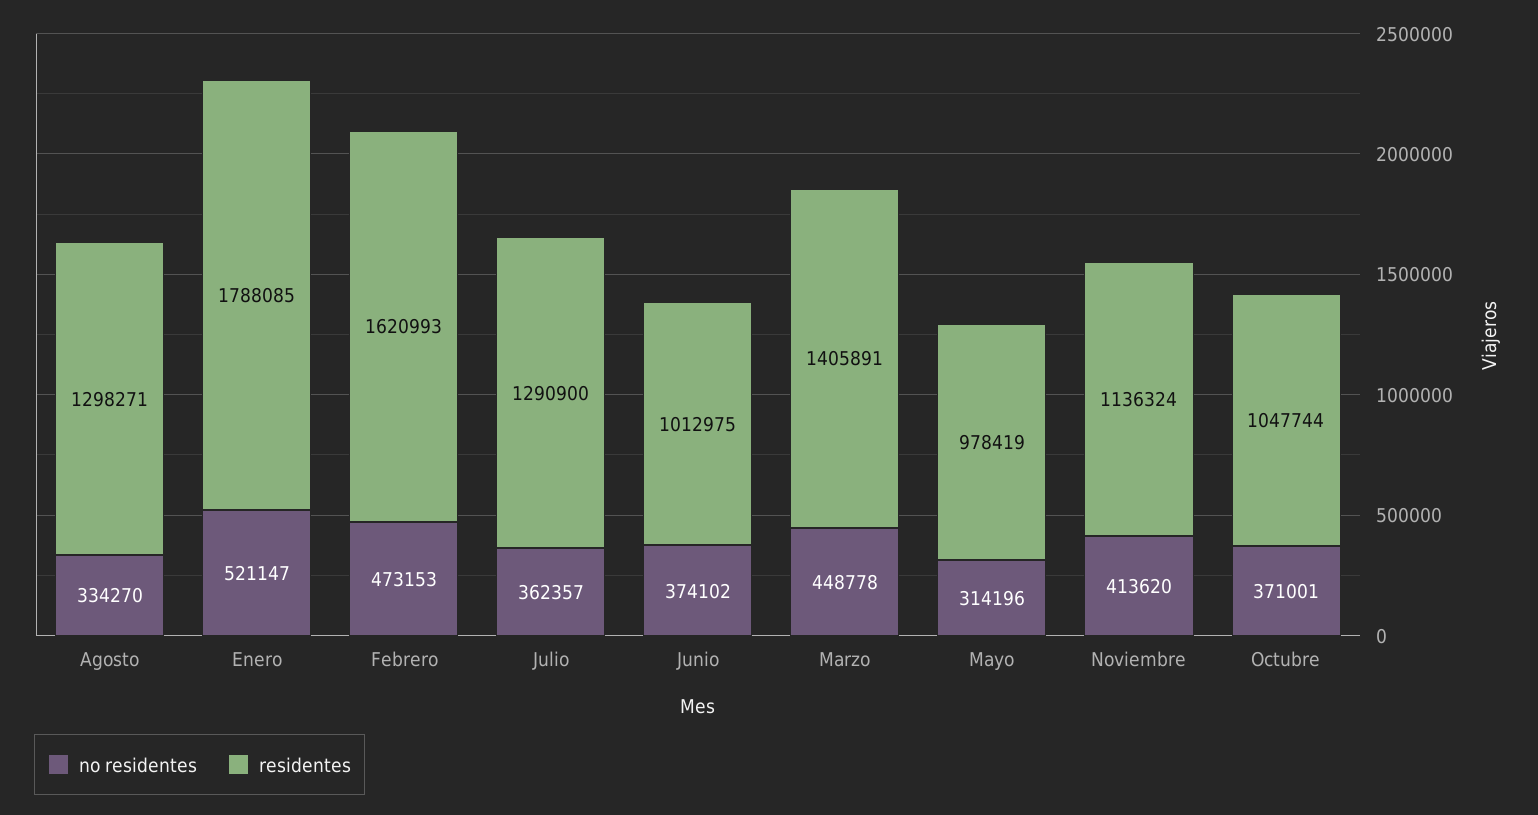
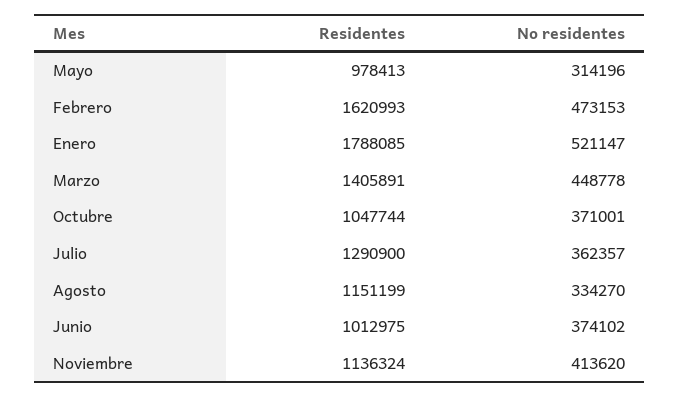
  {
    "no residentes": {
      "Agosto": 334270,
      "Enero": 521147,
      "Febrero": 473153,
      "Julio": 362357,
      "Junio": 374102,
      "Marzo": 448778,
      "Mayo": 314196,
      "Noviembre": 413620,
      "Octubre": 371001
    },
    "residentes": {
-     "Agosto": 1298271,
+     "Agosto": 1151199,
      "Enero": 1788085,
      "Febrero": 1620993,
      "Julio": 1290900,
      "Junio": 1012975,
      "Marzo": 1405891,
-     "Mayo": 978419,
+     "Mayo": 978413,
      "Noviembre": 1136324,
      "Octubre": 1047744
    }
  }

